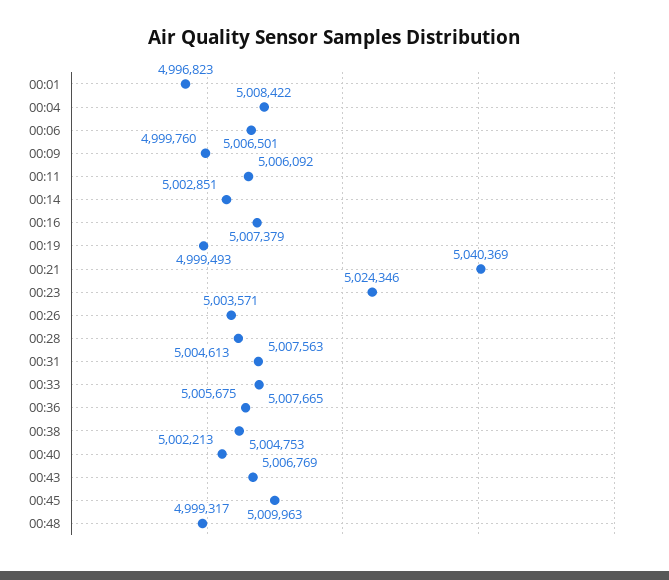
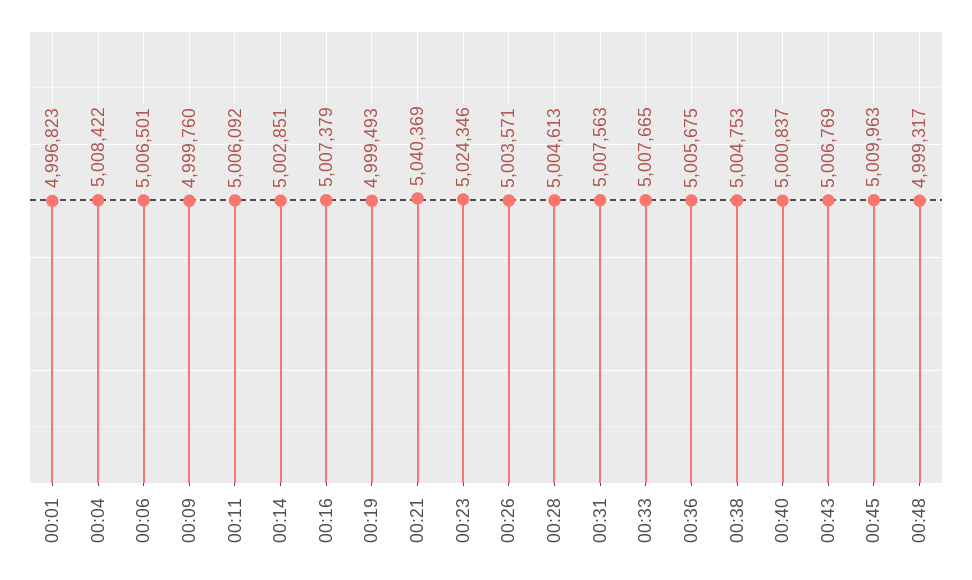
  {
    "00:01": 4996823,
    "00:04": 5008422,
    "00:06": 5006501,
    "00:09": 4999760,
    "00:11": 5006092,
    "00:14": 5002851,
    "00:16": 5007379,
    "00:19": 4999493,
    "00:21": 5040369,
    "00:23": 5024346,
    "00:26": 5003571,
    "00:28": 5004613,
    "00:31": 5007563,
    "00:33": 5007665,
    "00:36": 5005675,
    "00:38": 5004753,
-   "00:40": 5002213,
+   "00:40": 5000837,
    "00:43": 5006769,
    "00:45": 5009963,
    "00:48": 4999317
  }

